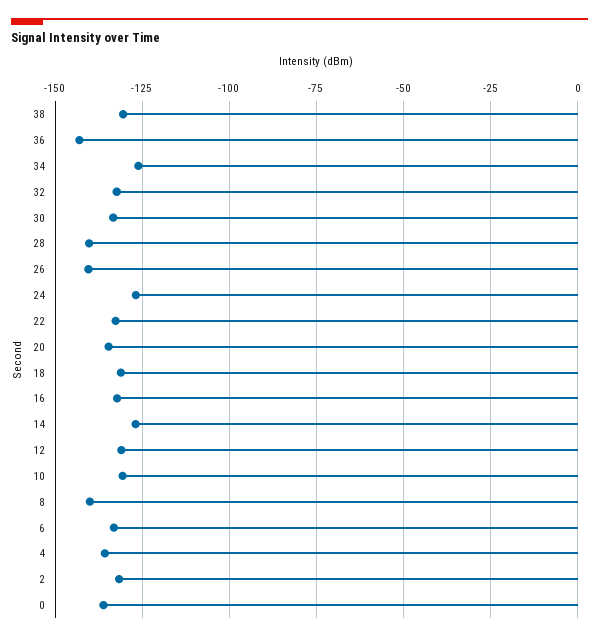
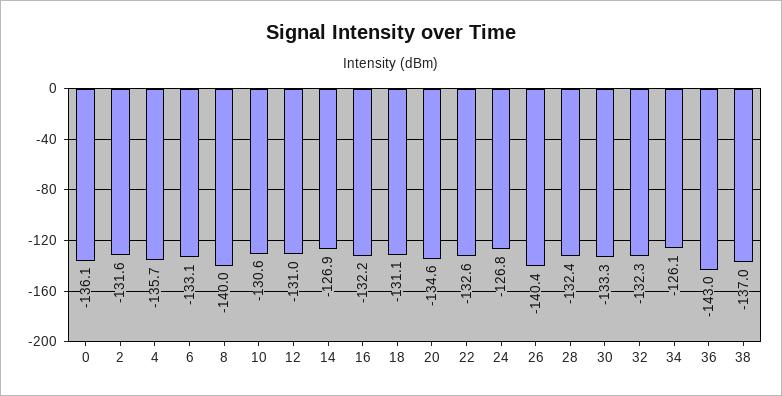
  {
-   "38": -130,
+   "38": -137,
    "36": -143,
    "34": -126.1,
    "32": -132.3,
    "30": -133.3,
-   "28": -140,
+   "28": -132.4,
    "26": -140.4,
    "24": -126.8,
    "22": -132.6,
    "20": -134.6,
    "18": -131.1,
    "16": -132.2,
    "14": -126.9,
    "12": -131,
    "10": -130.6,
    "8": -140,
    "6": -133.1,
    "4": -135.7,
    "2": -131.6,
    "0": -136.1
  }

